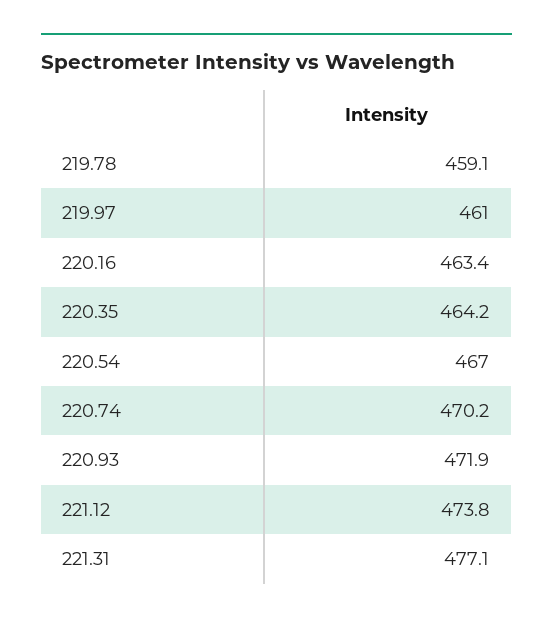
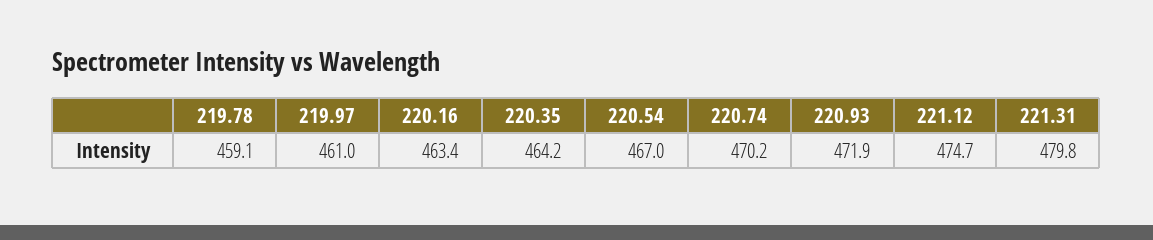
  {
    "219.78": 459.1,
    "219.97": 461,
    "220.16": 463.4,
    "220.35": 464.2,
    "220.54": 467,
    "220.74": 470.2,
    "220.93": 471.9,
-   "221.12": 473.8,
+   "221.12": 474.7,
-   "221.31": 477.1
+   "221.31": 479.8
  }

